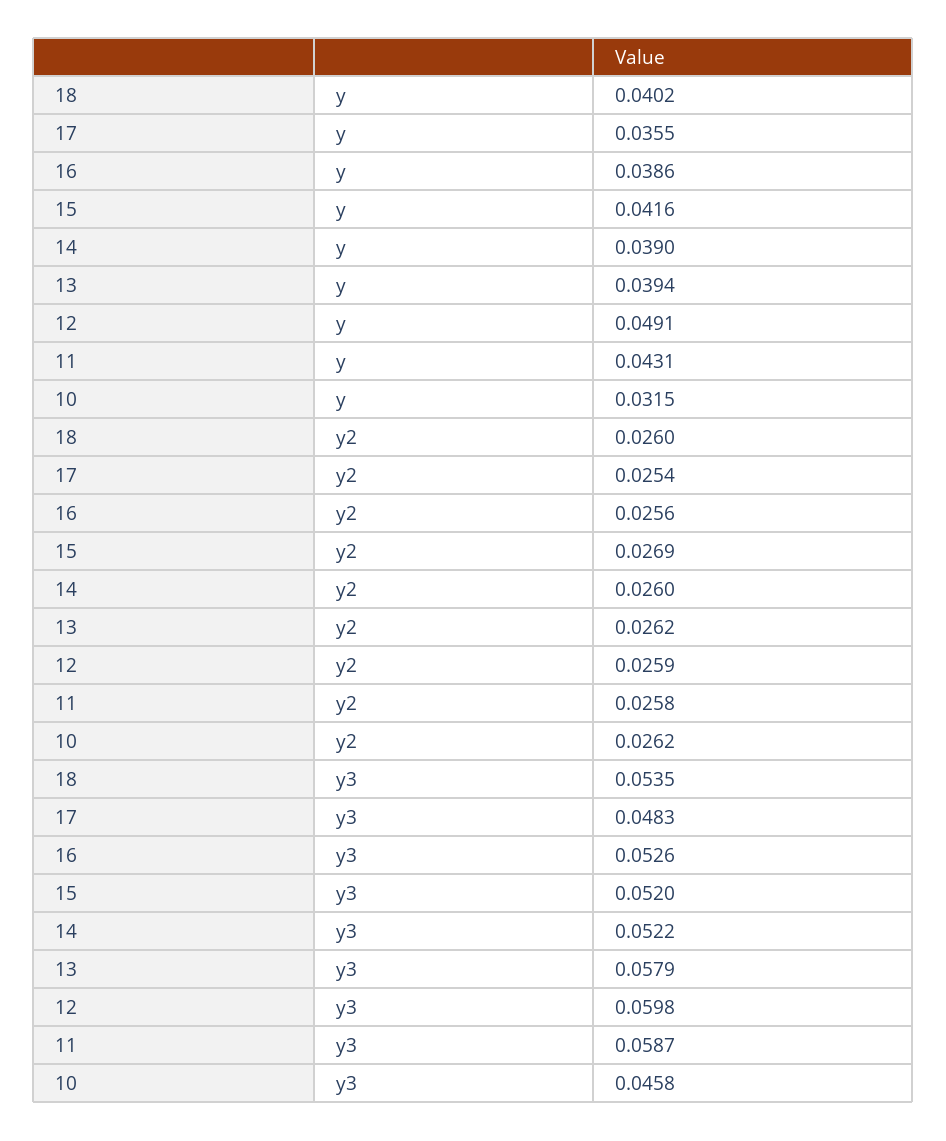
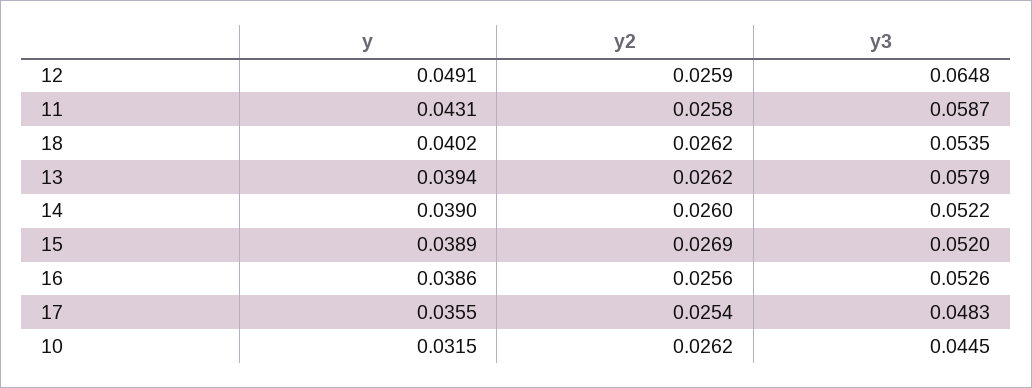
  {
    "18": {
      "y": 0.0402,
-     "y2": 0.026,
+     "y2": 0.0262,
      "y3": 0.0535
    },
    "17": {
      "y": 0.0355,
      "y2": 0.0254,
      "y3": 0.0483
    },
    "16": {
      "y": 0.0386,
      "y2": 0.0256,
      "y3": 0.0526
    },
    "15": {
-     "y": 0.0416,
+     "y": 0.0389,
      "y2": 0.0269,
      "y3": 0.052
    },
    "14": {
      "y": 0.039,
      "y2": 0.026,
      "y3": 0.0522
    },
    "13": {
      "y": 0.0394,
      "y2": 0.0262,
      "y3": 0.0579
    },
    "12": {
      "y": 0.0491,
      "y2": 0.0259,
-     "y3": 0.0598
+     "y3": 0.0648
    },
    "11": {
      "y": 0.0431,
      "y2": 0.0258,
      "y3": 0.0587
    },
    "10": {
      "y": 0.0315,
      "y2": 0.0262,
-     "y3": 0.0458
+     "y3": 0.0445
    }
  }

